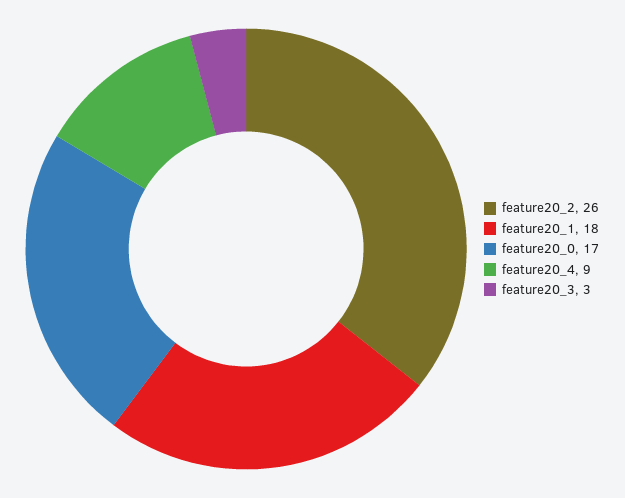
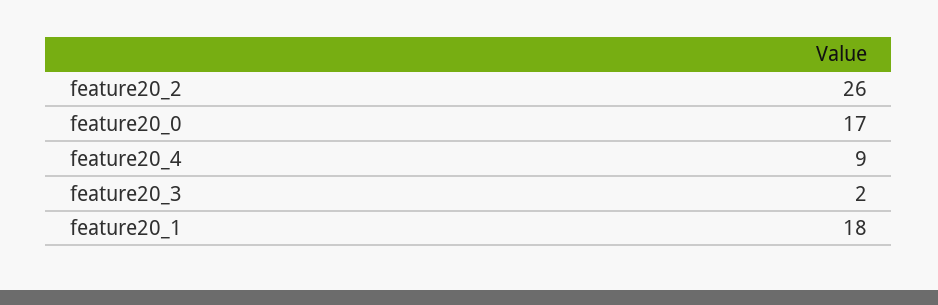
  {
    "feature20_2": 26,
    "feature20_1": 18,
    "feature20_0": 17,
    "feature20_4": 9,
-   "feature20_3": 3
+   "feature20_3": 2
  }

